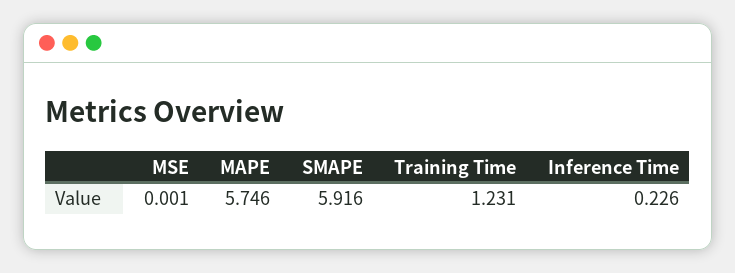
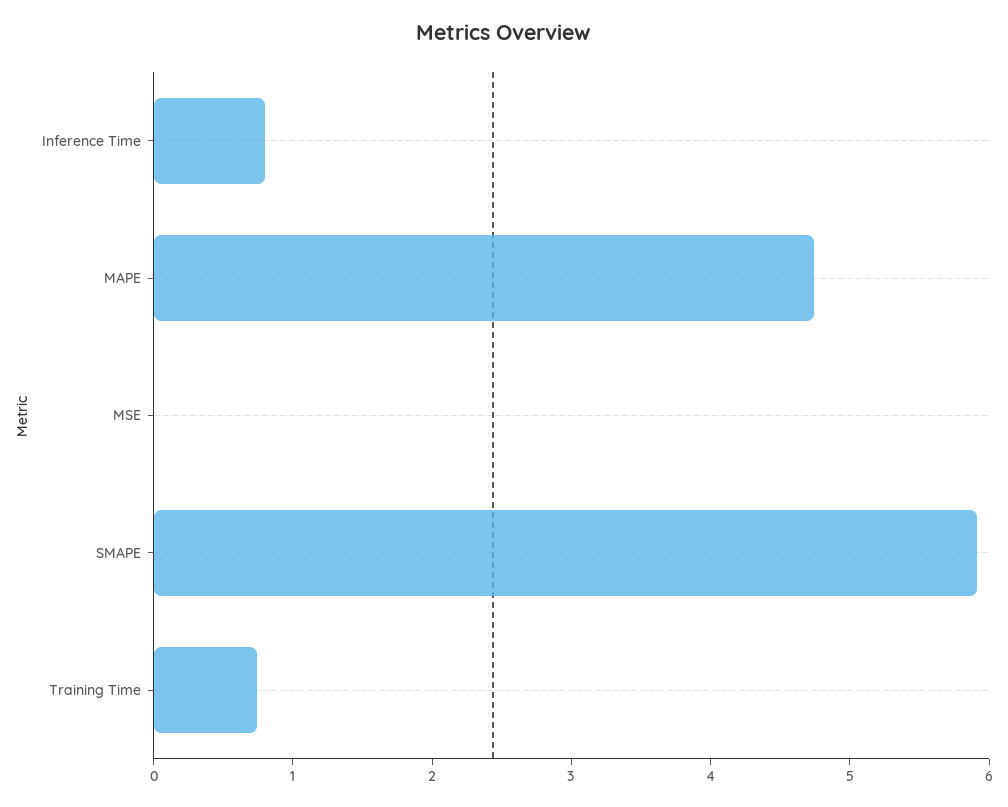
  {
    "MSE": 0.001,
-   "MAPE": 5.746,
+   "MAPE": 4.8,
    "SMAPE": 5.916,
-   "Training Time": 1.231,
+   "Training Time": 0.8,
-   "Inference Time": 0.226
+   "Inference Time": 0.8
  }

